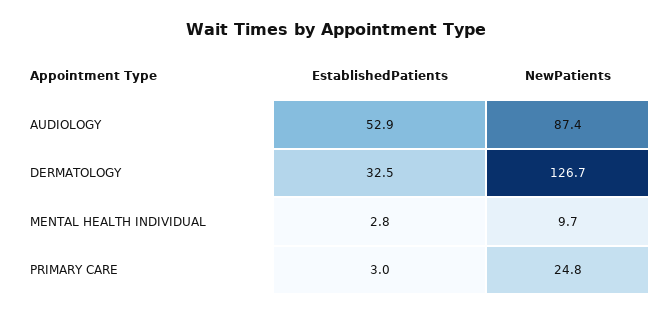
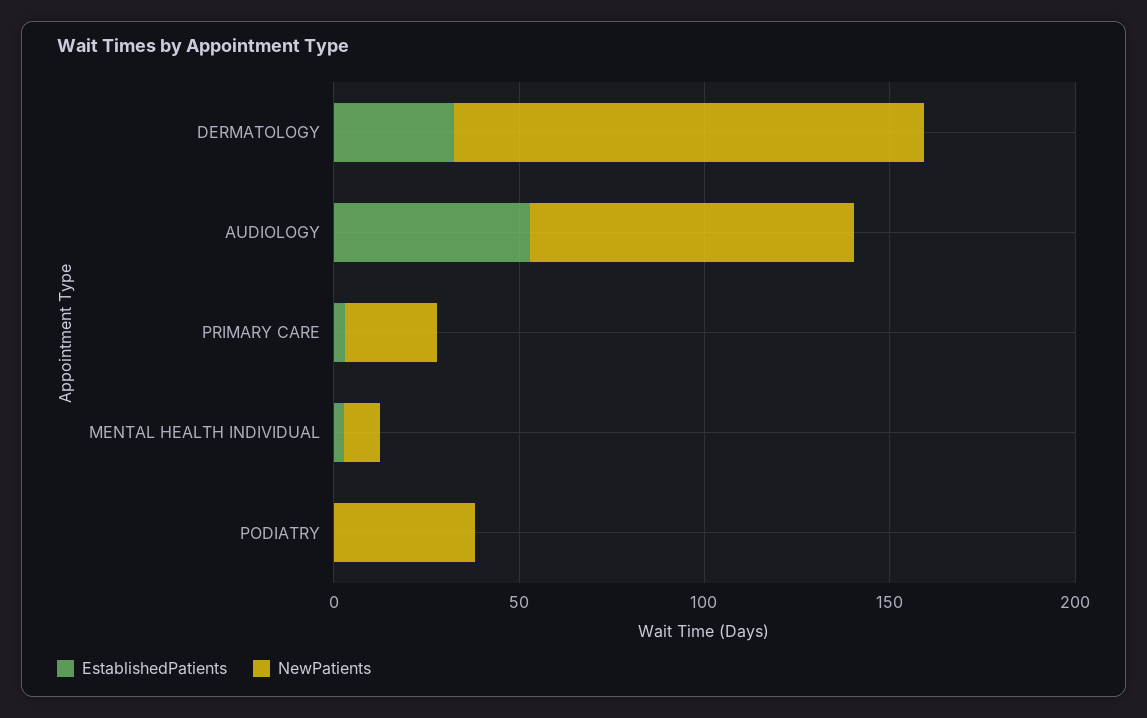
  {
    "EstablishedPatients": {
      "AUDIOLOGY": 52.9,
      "DERMATOLOGY": 32.5,
      "MENTAL HEALTH INDIVIDUAL": 2.8,
-     "PRIMARY CARE": 3
+     "PRIMARY CARE": 3,
+     "PODIATRY": 0
    },
    "NewPatients": {
      "AUDIOLOGY": 87.4,
      "DERMATOLOGY": 126.7,
      "MENTAL HEALTH INDIVIDUAL": 9.7,
-     "PRIMARY CARE": 24.8
+     "PRIMARY CARE": 24.8,
+     "PODIATRY": 40
    }
  }

